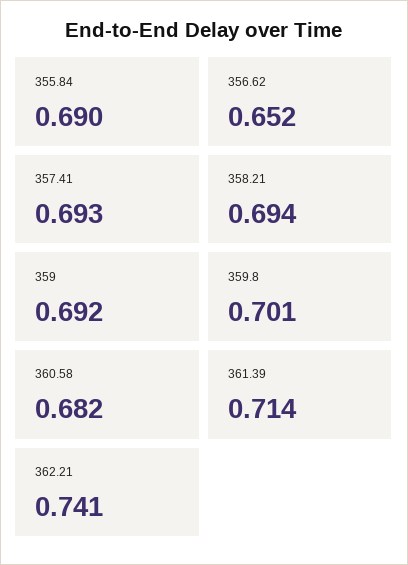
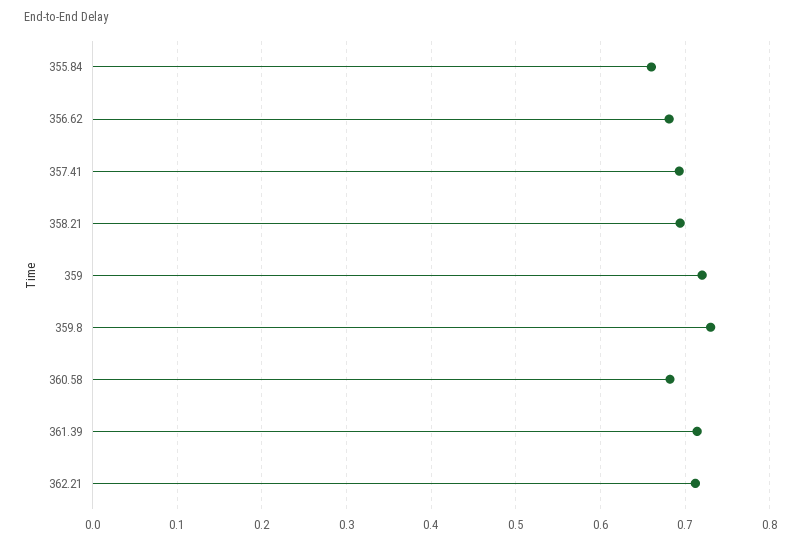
  {
-   "355.84": 0.69,
+   "355.84": 0.66,
-   "356.62": 0.652,
+   "356.62": 0.68,
    "357.41": 0.693,
    "358.21": 0.694,
-   "359": 0.692,
+   "359": 0.72,
-   "359.8": 0.701,
+   "359.8": 0.73,
    "360.58": 0.682,
    "361.39": 0.714,
-   "362.21": 0.741
+   "362.21": 0.71
  }

